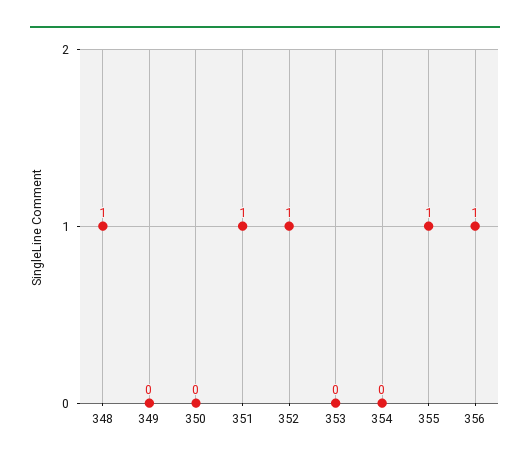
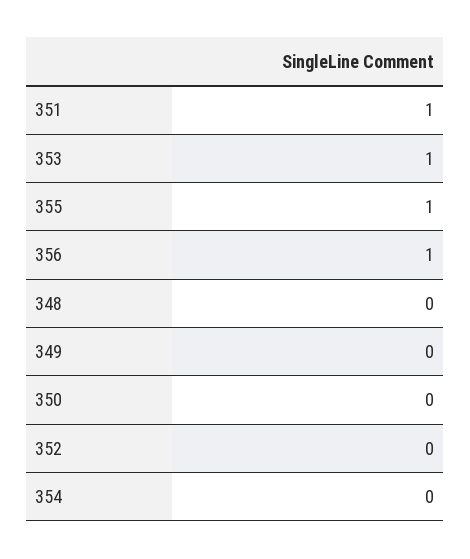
  {
-   "348": 1,
+   "348": 0,
    "349": 0,
    "350": 0,
    "351": 1,
-   "352": 1,
+   "352": 0,
-   "353": 0,
+   "353": 1,
    "354": 0,
    "355": 1,
    "356": 1
  }

